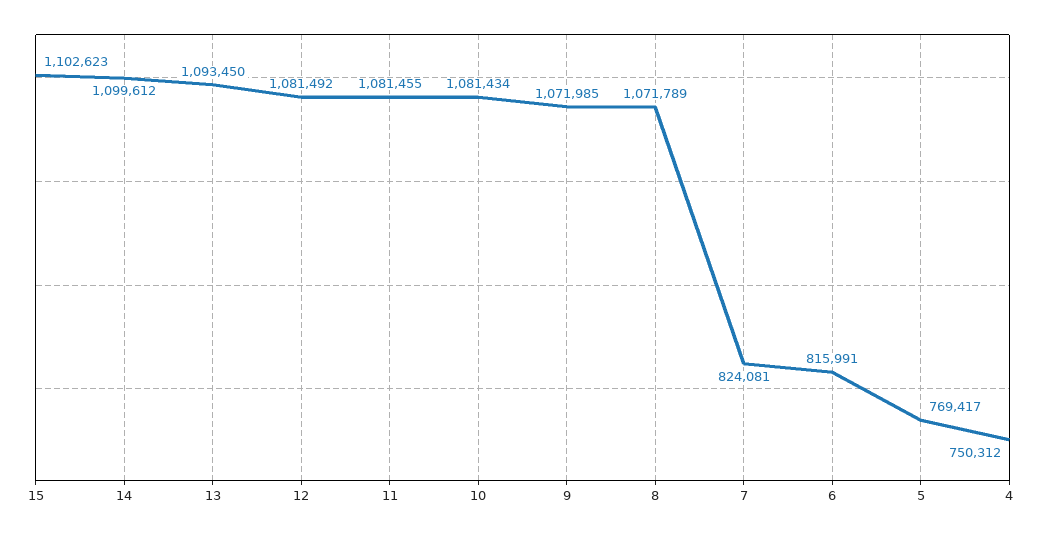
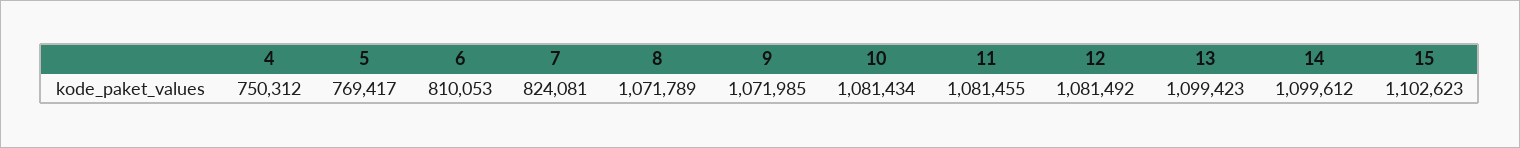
  {
    "15": 1102623,
    "14": 1099612,
-   "13": 1093450,
+   "13": 1099423,
    "12": 1081492,
    "11": 1081455,
    "10": 1081434,
    "9": 1071985,
    "8": 1071789,
    "7": 824081,
-   "6": 815991,
+   "6": 810053,
    "5": 769417,
    "4": 750312
  }

